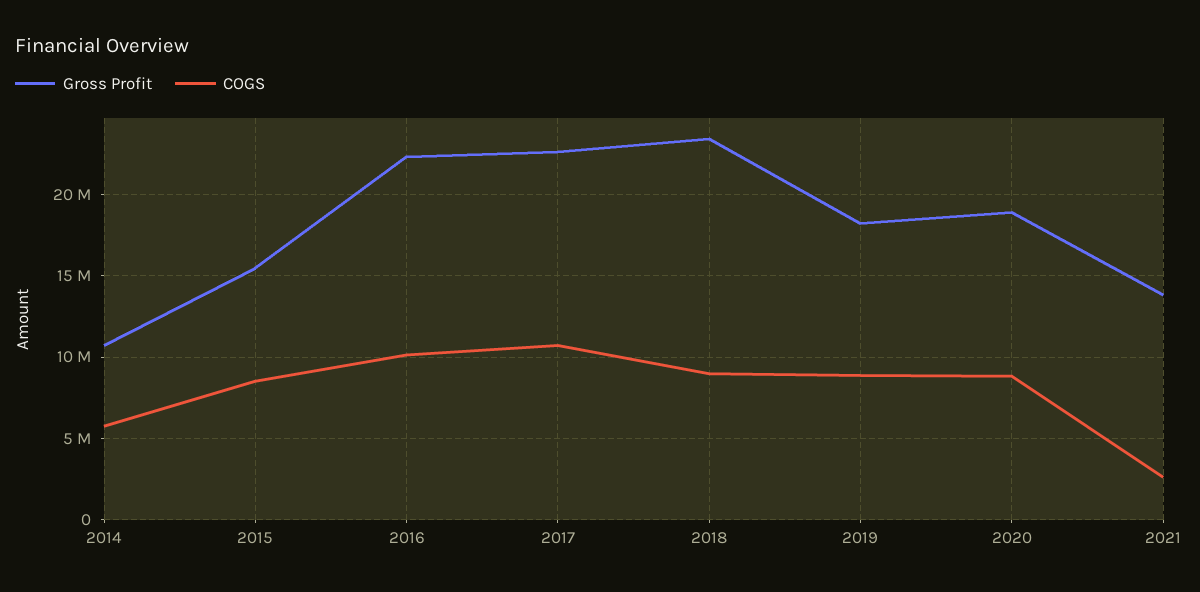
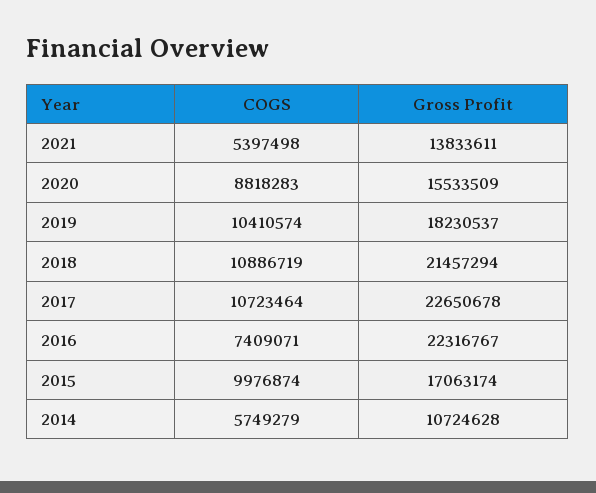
  {
    "Gross Profit": {
      "2014": 10724628,
-     "2015": 15500000,
+     "2015": 17063174,
      "2016": 22316767,
      "2017": 22650678,
-     "2018": 23500000,
+     "2018": 21457294,
      "2019": 18230537,
-     "2020": 19000000,
+     "2020": 15533509,
      "2021": 13833611
    },
    "COGS": {
      "2014": 5749279,
-     "2015": 8500000,
+     "2015": 9976874,
-     "2016": 10000000,
+     "2016": 7409071,
      "2017": 10723464,
-     "2018": 9000000,
+     "2018": 10886719,
-     "2019": 9000000,
+     "2019": 10410574,
      "2020": 8818283,
-     "2021": 2500000
+     "2021": 5397498
    }
  }

